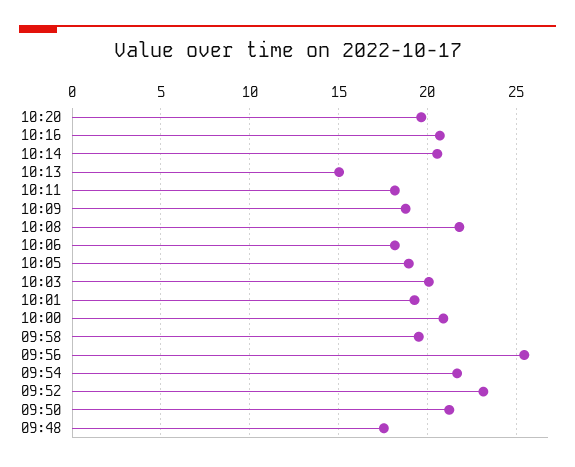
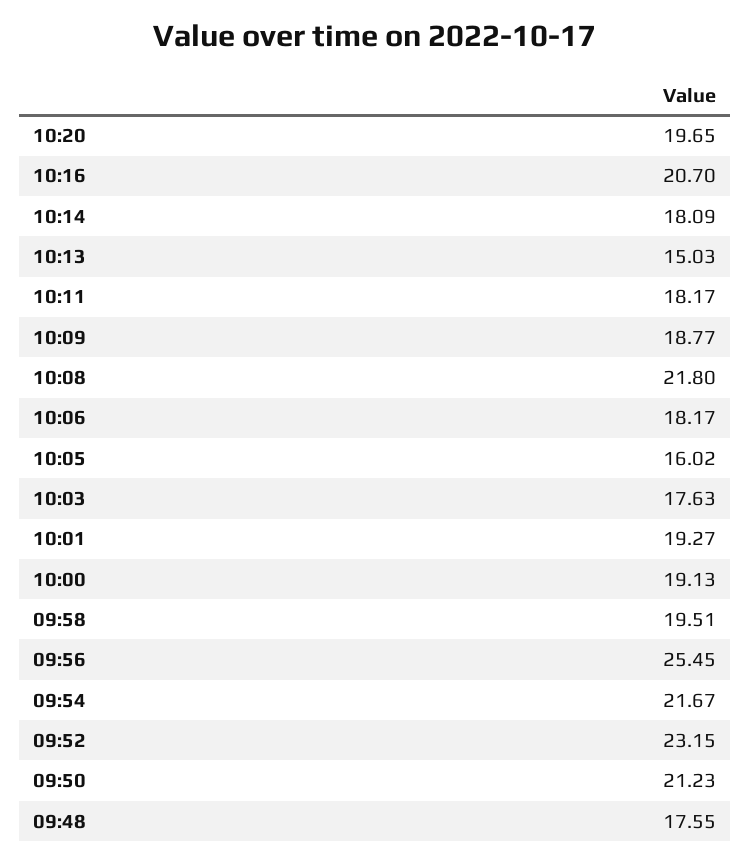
  {
    "10:20": 19.65,
    "10:16": 20.7,
-   "10:14": 20.5,
+   "10:14": 18.09,
    "10:13": 15.03,
    "10:11": 18.17,
    "10:09": 18.77,
    "10:08": 21.8,
    "10:06": 18.17,
-   "10:05": 19,
+   "10:05": 16.02,
-   "10:03": 20,
+   "10:03": 17.63,
    "10:01": 19.27,
-   "10:00": 21,
+   "10:00": 19.13,
    "09:58": 19.51,
    "09:56": 25.45,
    "09:54": 21.67,
    "09:52": 23.15,
    "09:50": 21.23,
    "09:48": 17.55
  }

